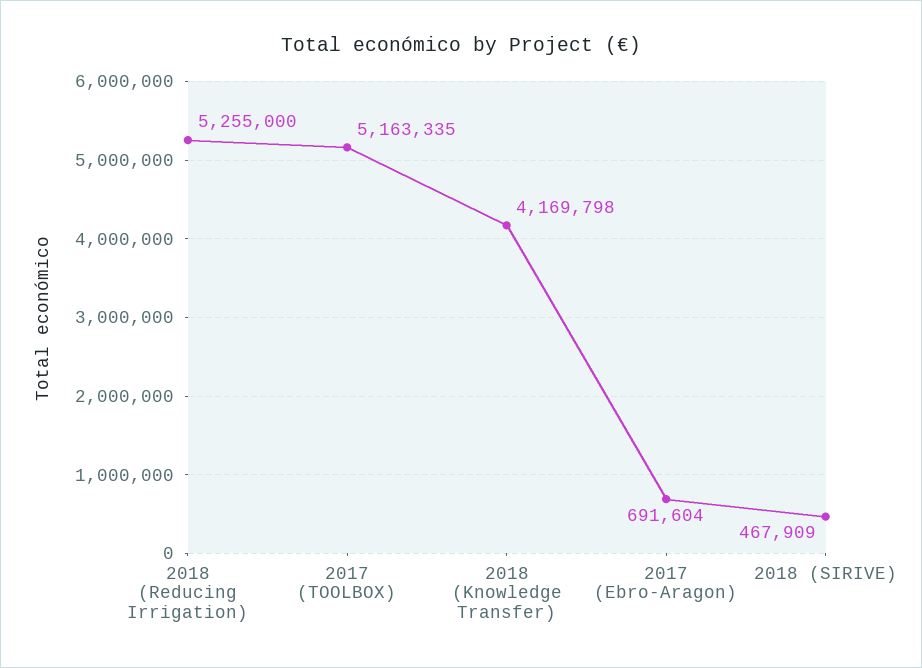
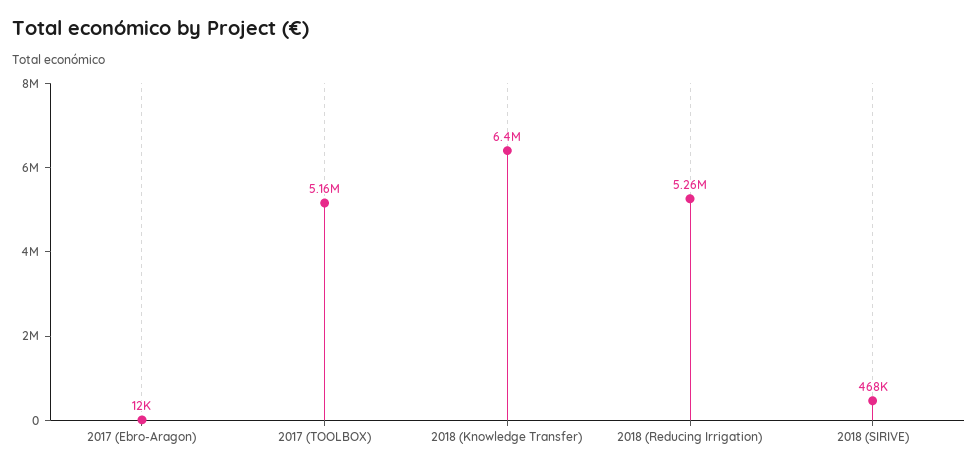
  {
    "2018 (Reducing Irrigation)": 5255000,
    "2017 (TOOLBOX)": 5163335,
-   "2018 (Knowledge Transfer)": 4169798,
+   "2018 (Knowledge Transfer)": 6400000,
-   "2017 (Ebro-Aragon)": 691604,
+   "2017 (Ebro-Aragon)": 12000,
    "2018 (SIRIVE)": 467909
  }

